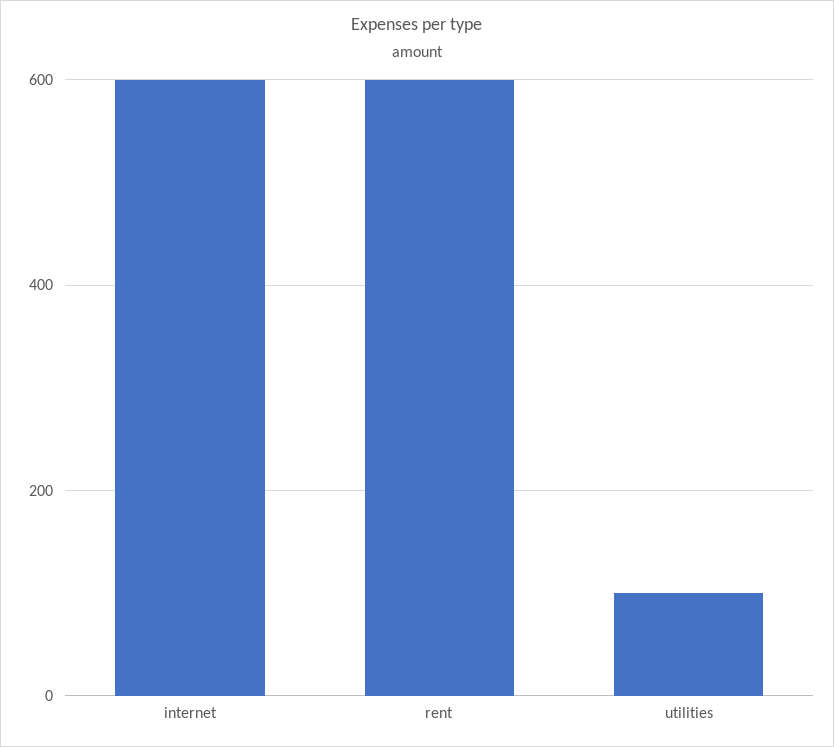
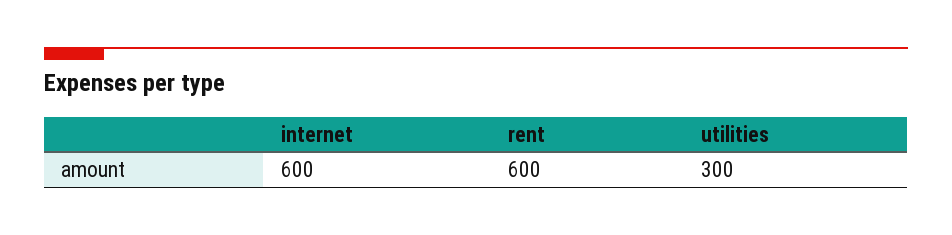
  {
    "internet": 600,
    "rent": 600,
-   "utilities": 100
+   "utilities": 300
  }

